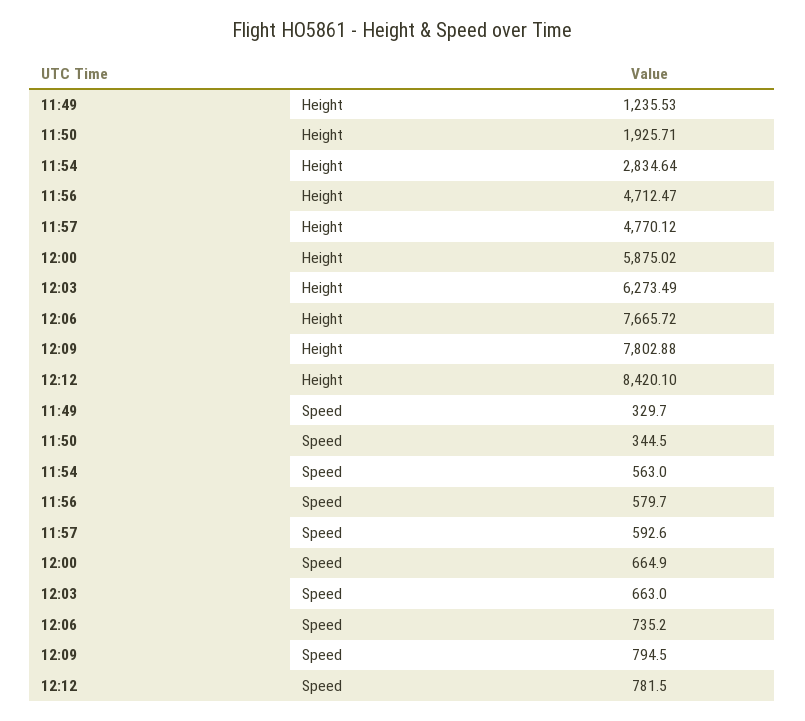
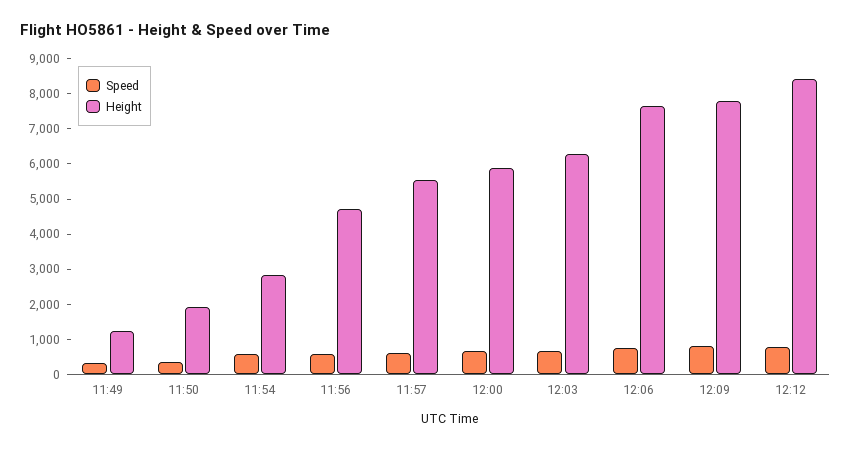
  {
    "Height": {
      "11:49": 1235.53,
      "11:50": 1925.71,
      "11:54": 2834.64,
      "11:56": 4712.47,
-     "11:57": 4770.12,
+     "11:57": 5500,
      "12:00": 5875.02,
      "12:03": 6273.49,
      "12:06": 7665.72,
      "12:09": 7802.88,
      "12:12": 8420.1
    },
    "Speed": {
      "11:49": 329.7,
      "11:50": 344.5,
      "11:54": 563,
      "11:56": 579.7,
      "11:57": 592.6,
      "12:00": 664.9,
      "12:03": 663,
      "12:06": 735.2,
      "12:09": 794.5,
      "12:12": 781.5
    }
  }

